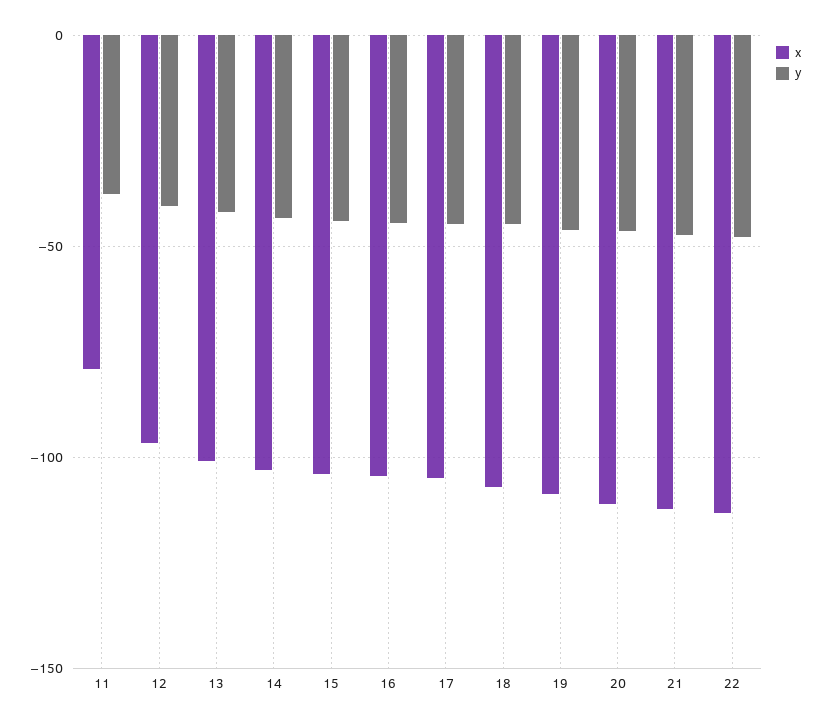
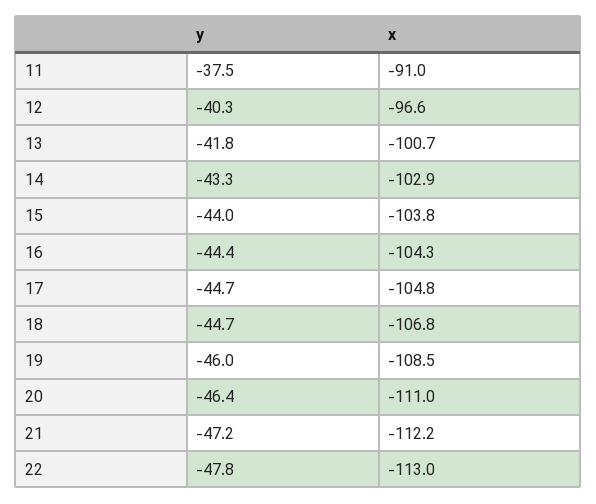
  {
    "x": {
-     "11": -80,
+     "11": -91,
      "12": -96.6,
      "13": -100.7,
      "14": -102.9,
      "15": -103.8,
      "16": -104.3,
      "17": -104.8,
      "18": -106.8,
      "19": -108.5,
      "20": -111,
      "21": -112.2,
      "22": -113
    },
    "y": {
      "11": -37.5,
      "12": -40.3,
      "13": -41.8,
      "14": -43.3,
      "15": -44,
      "16": -44.4,
      "17": -44.7,
      "18": -44.7,
      "19": -46,
      "20": -46.4,
      "21": -47.2,
      "22": -47.8
    }
  }

